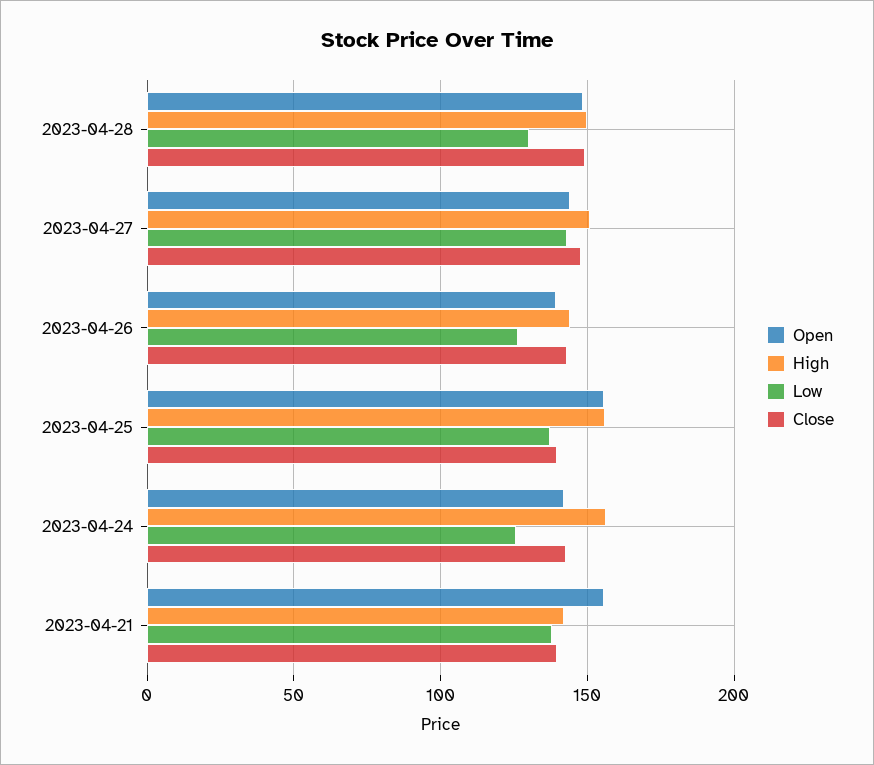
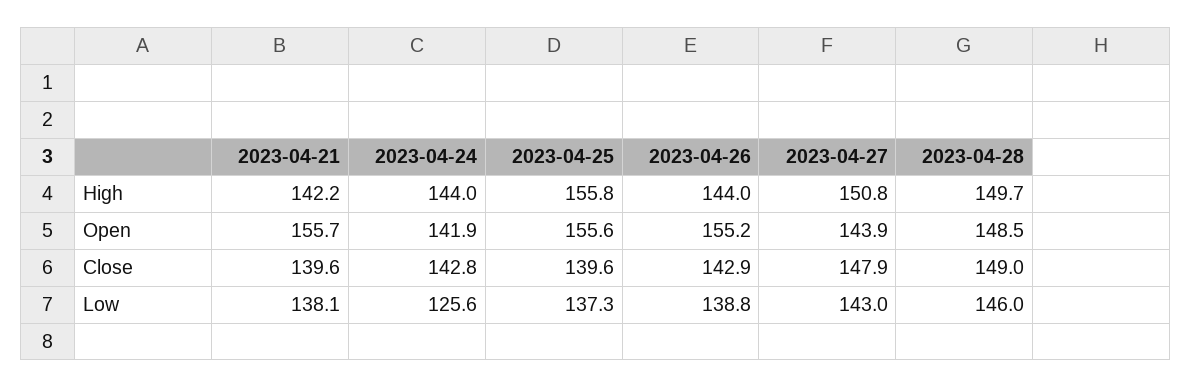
  {
    "Open": {
      "2023-04-28": 148.5,
      "2023-04-27": 143.9,
-     "2023-04-26": 140,
+     "2023-04-26": 155.2,
      "2023-04-25": 155.6,
      "2023-04-24": 141.9,
      "2023-04-21": 155.7
    },
    "High": {
      "2023-04-28": 149.7,
      "2023-04-27": 150.8,
      "2023-04-26": 144,
      "2023-04-25": 155.8,
-     "2023-04-24": 155,
+     "2023-04-24": 144,
      "2023-04-21": 142.2
    },
    "Low": {
-     "2023-04-28": 130,
+     "2023-04-28": 146,
      "2023-04-27": 143,
-     "2023-04-26": 125,
+     "2023-04-26": 138.8,
      "2023-04-25": 137.3,
      "2023-04-24": 125.6,
      "2023-04-21": 138.1
    },
    "Close": {
      "2023-04-28": 149,
      "2023-04-27": 147.9,
      "2023-04-26": 142.9,
      "2023-04-25": 139.6,
      "2023-04-24": 142.8,
      "2023-04-21": 139.6
    }
  }

